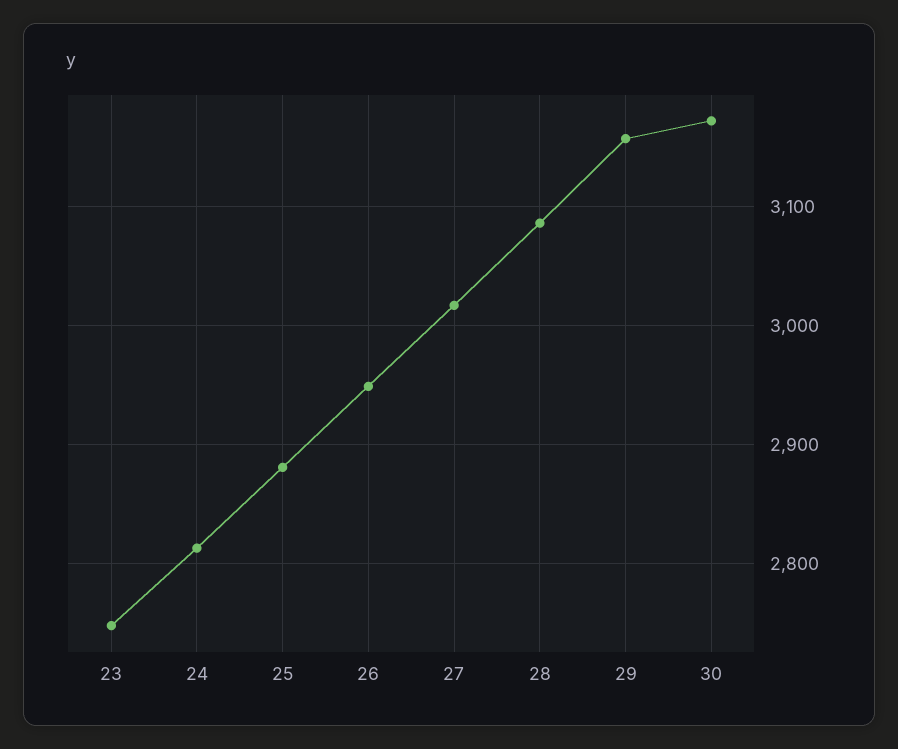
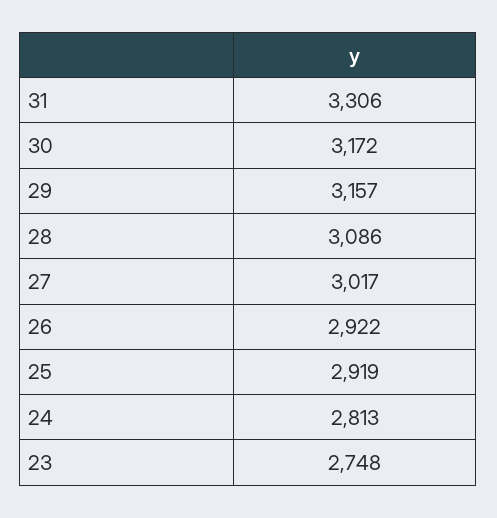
  {
    "23": 2748,
    "24": 2813,
-   "25": 2880,
+   "25": 2919,
-   "26": 2950,
+   "26": 2922,
    "27": 3017,
    "28": 3086,
    "29": 3157,
-   "30": 3172
+   "30": 3172,
+   "31": 3306
  }

